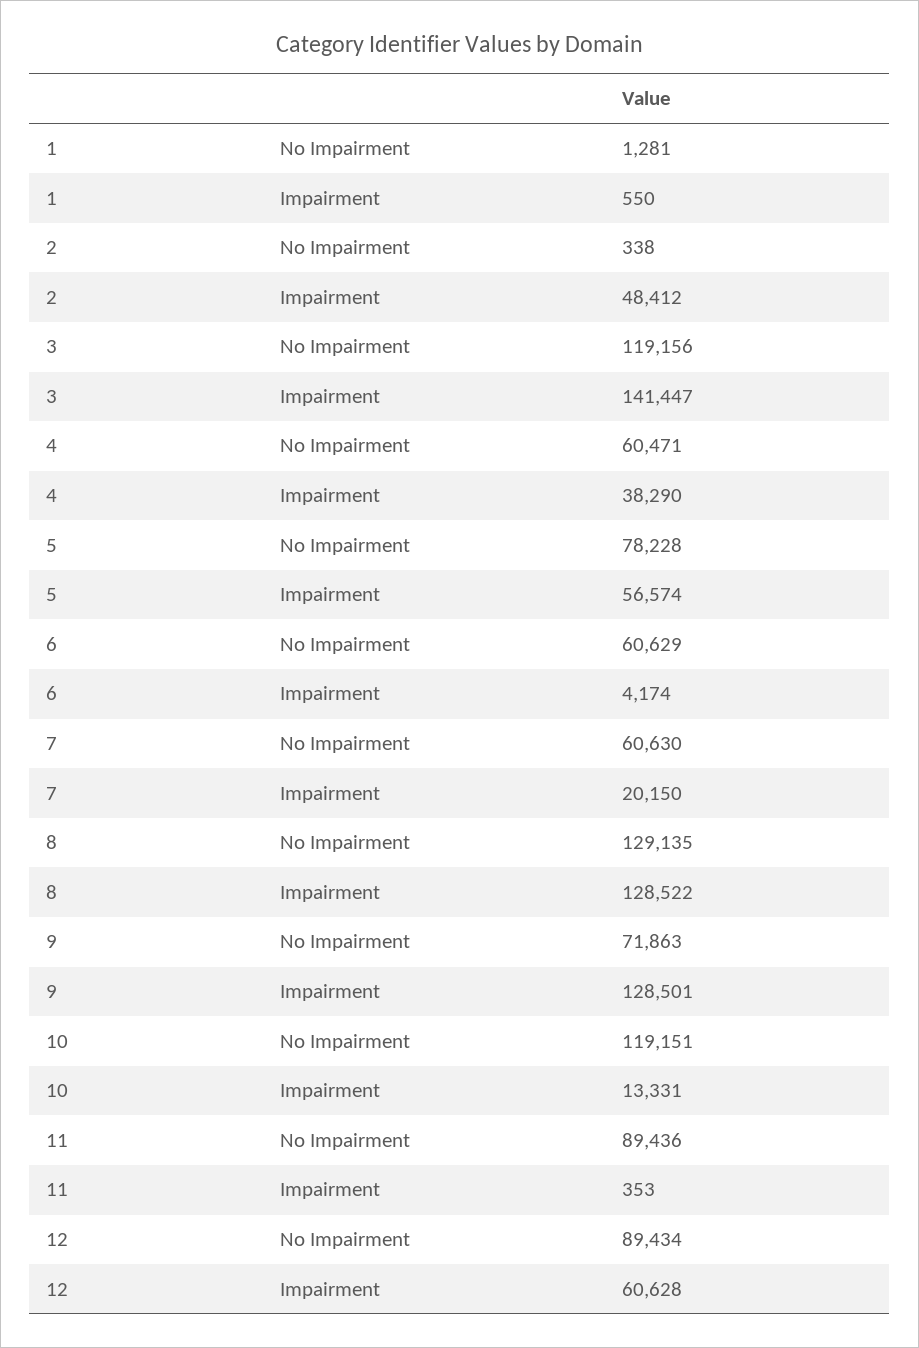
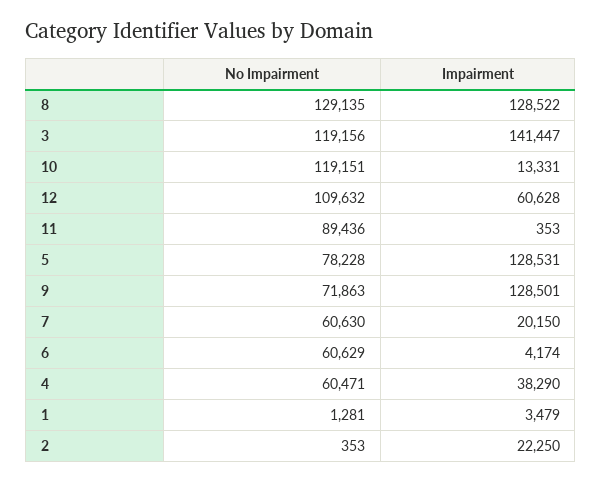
  {
    "1": {
      "No Impairment": 1281,
-     "Impairment": 550
+     "Impairment": 3479
    },
    "2": {
-     "No Impairment": 338,
+     "No Impairment": 353,
-     "Impairment": 48412
+     "Impairment": 22250
    },
    "3": {
      "No Impairment": 119156,
      "Impairment": 141447
    },
    "4": {
      "No Impairment": 60471,
      "Impairment": 38290
    },
    "5": {
      "No Impairment": 78228,
-     "Impairment": 56574
+     "Impairment": 128531
    },
    "6": {
      "No Impairment": 60629,
      "Impairment": 4174
    },
    "7": {
      "No Impairment": 60630,
      "Impairment": 20150
    },
    "8": {
      "No Impairment": 129135,
      "Impairment": 128522
    },
    "9": {
      "No Impairment": 71863,
      "Impairment": 128501
    },
    "10": {
      "No Impairment": 119151,
      "Impairment": 13331
    },
    "11": {
      "No Impairment": 89436,
      "Impairment": 353
    },
    "12": {
-     "No Impairment": 89434,
+     "No Impairment": 109632,
      "Impairment": 60628
    }
  }

